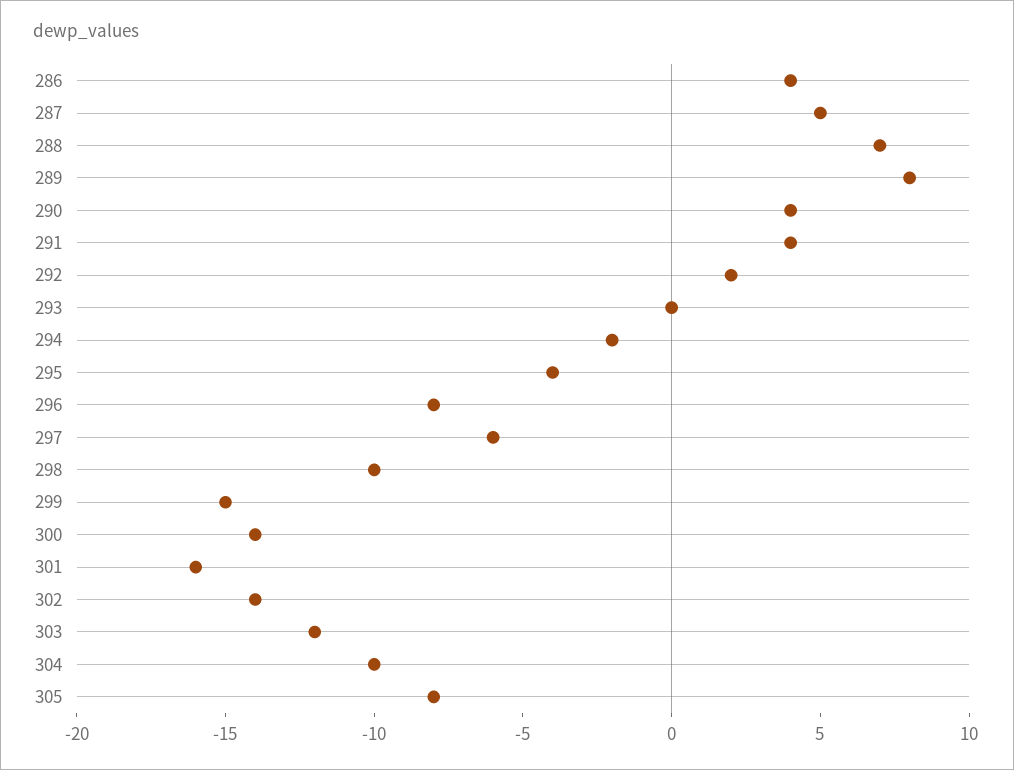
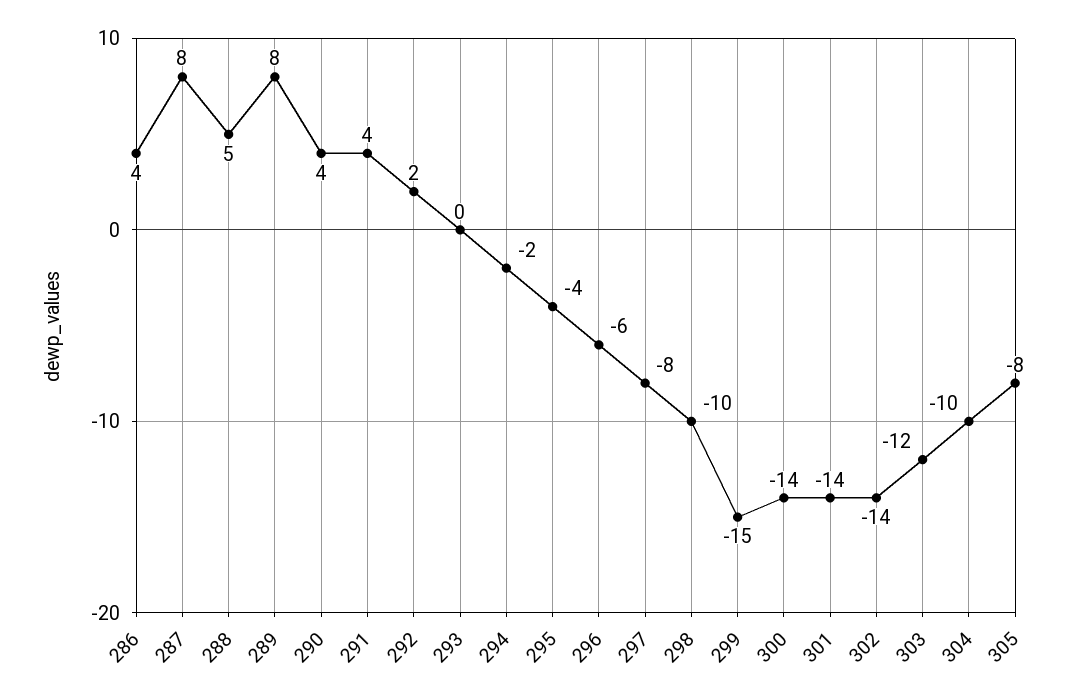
  {
    "286": 4,
-   "287": 5,
+   "287": 8,
-   "288": 7,
+   "288": 5,
    "289": 8,
    "290": 4,
    "291": 4,
    "292": 2,
    "293": 0,
    "294": -2,
    "295": -4,
-   "296": -8,
+   "296": -6,
-   "297": -6,
+   "297": -8,
    "298": -10,
    "299": -15,
    "300": -14,
-   "301": -16,
+   "301": -14,
    "302": -14,
    "303": -12,
    "304": -10,
    "305": -8
  }

